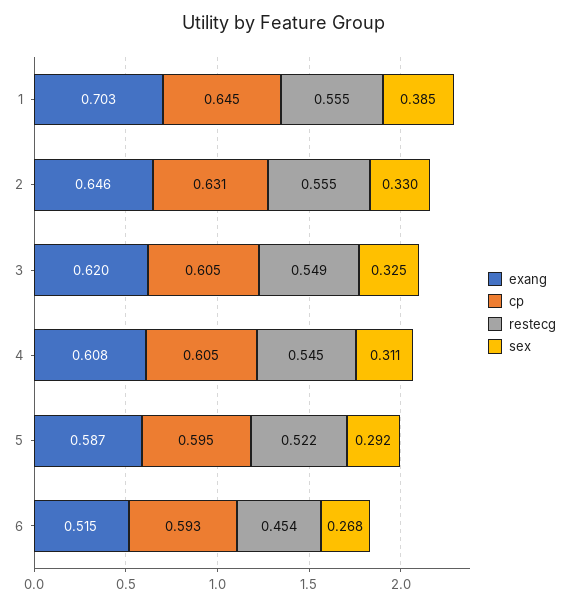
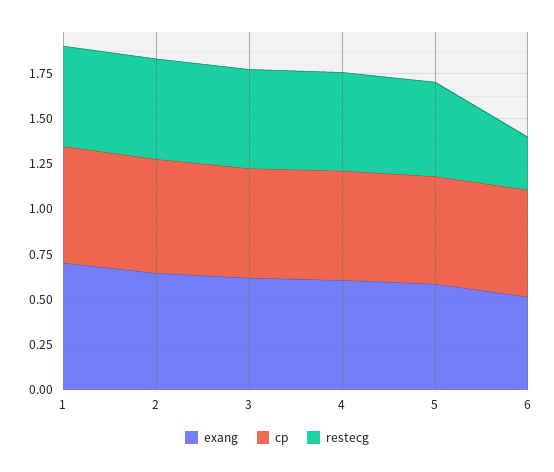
  {
    "exang": {
      "1": 0.703,
      "2": 0.646,
      "3": 0.62,
      "4": 0.608,
      "5": 0.587,
      "6": 0.515
    },
    "cp": {
      "1": 0.645,
      "2": 0.631,
      "3": 0.605,
      "4": 0.605,
      "5": 0.595,
      "6": 0.593
    },
    "restecg": {
      "1": 0.555,
      "2": 0.555,
      "3": 0.549,
      "4": 0.545,
      "5": 0.522,
-     "6": 0.454
+     "6": 0.3
-   },
+   }
-   "sex": {
-     "1": 0.385,
-     "2": 0.33,
-     "3": 0.325,
-     "4": 0.311,
-     "5": 0.292,
-     "6": 0.268
-   }
  }

